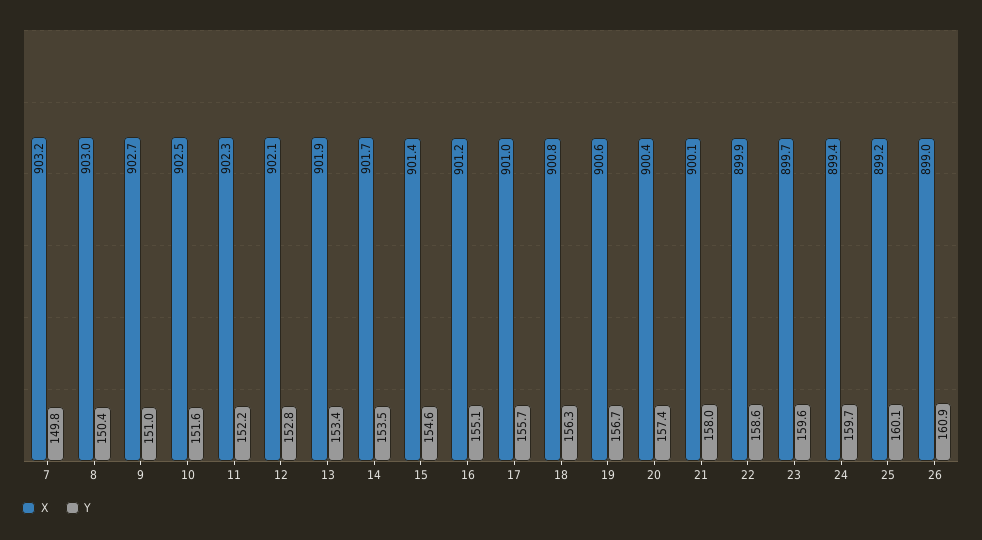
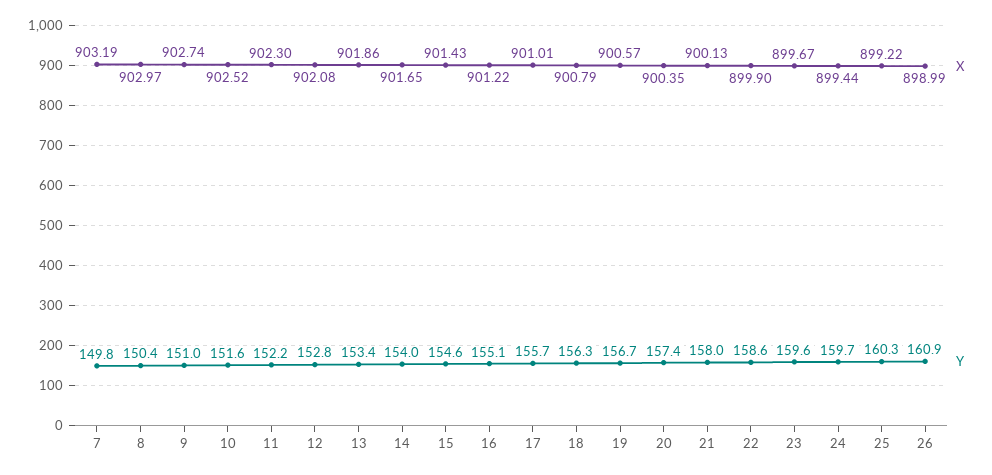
  {
    "X": {
      "7": 903.19,
      "8": 902.97,
      "9": 902.74,
      "10": 902.52,
      "11": 902.3,
      "12": 902.08,
      "13": 901.86,
      "14": 901.65,
      "15": 901.43,
      "16": 901.22,
      "17": 901.01,
      "18": 900.79,
      "19": 900.57,
      "20": 900.35,
      "21": 900.13,
      "22": 899.9,
      "23": 899.67,
      "24": 899.44,
      "25": 899.22,
      "26": 898.99
    },
    "Y": {
      "7": 149.8,
      "8": 150.4,
      "9": 151,
      "10": 151.6,
      "11": 152.2,
      "12": 152.8,
      "13": 153.4,
-     "14": 153.5,
+     "14": 154,
      "15": 154.6,
      "16": 155.1,
      "17": 155.7,
      "18": 156.3,
      "19": 156.7,
      "20": 157.4,
      "21": 158,
      "22": 158.6,
      "23": 159.6,
      "24": 159.7,
-     "25": 160.1,
+     "25": 160.3,
      "26": 160.9
    }
  }

